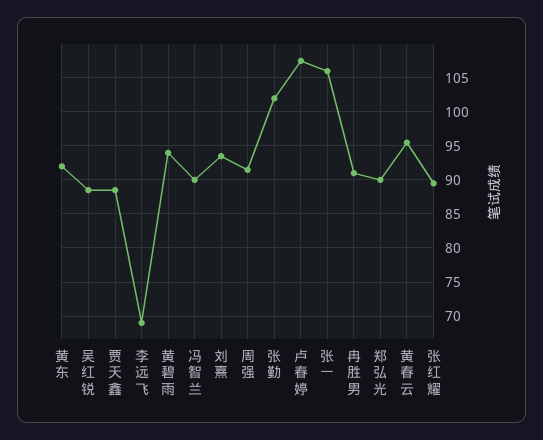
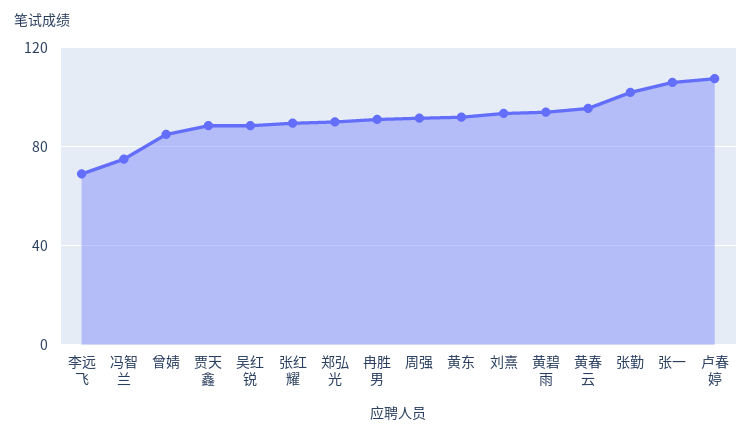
  {
    "黄东": 92,
    "吴红锐": 89,
    "贾天鑫": 89,
    "李远飞": 69,
    "黄碧雨": 94,
-   "冯智兰": 90,
+   "冯智兰": 75,
    "刘熹": 94,
    "周强": 92,
    "张勤": 102,
    "卢春婷": 108,
    "张一": 106,
    "冉胜男": 91,
    "郑弘光": 90,
    "黄春云": 96,
-   "张红耀": 90
+   "张红耀": 90,
+   "曾婧": 85
  }

